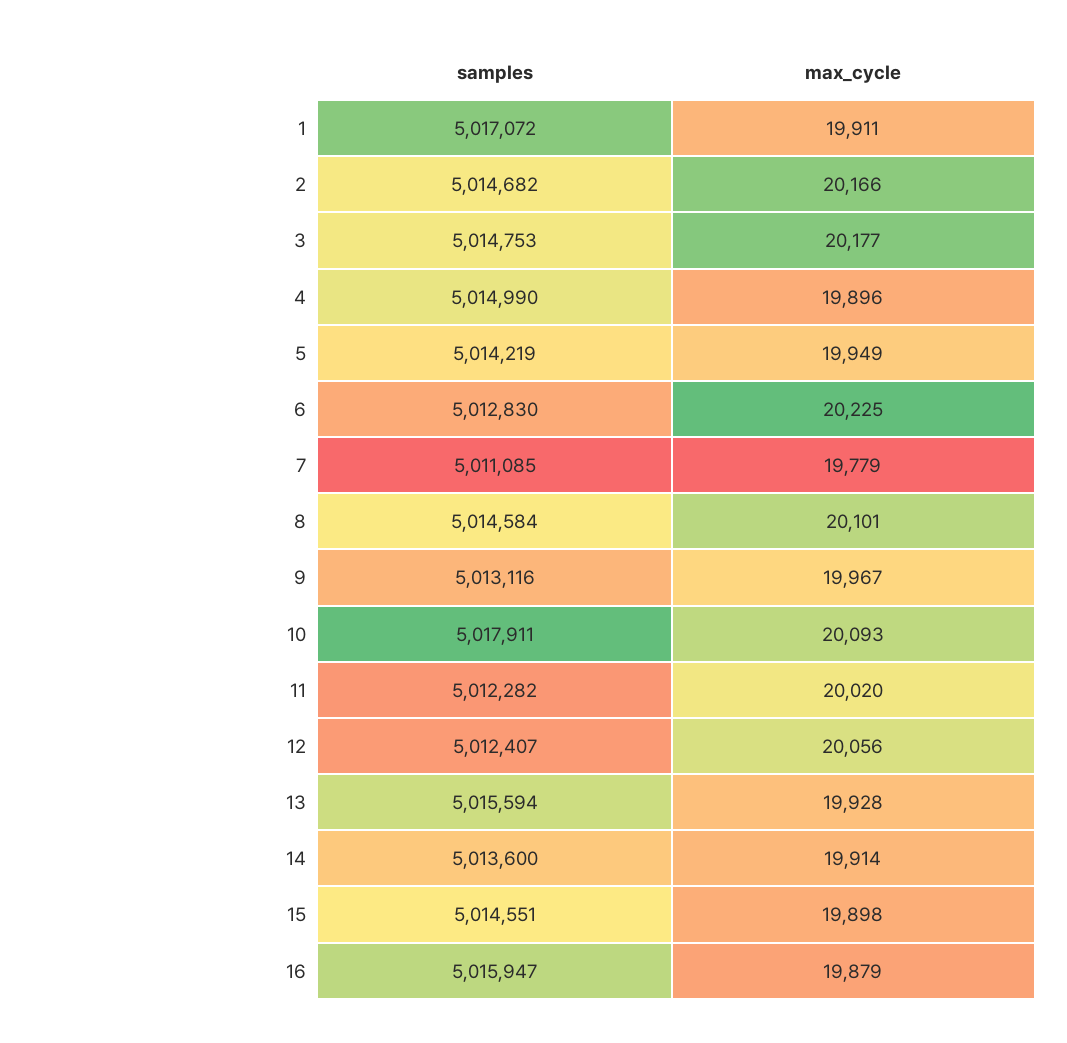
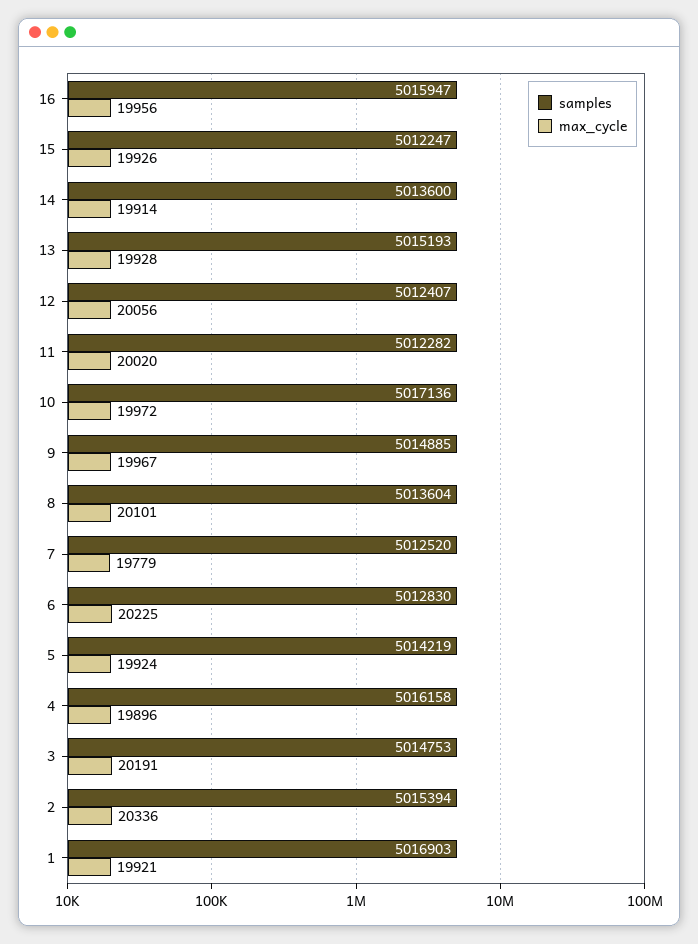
  {
    "samples": {
-     "1": 5017072,
+     "1": 5016903,
-     "2": 5014682,
+     "2": 5015394,
      "3": 5014753,
-     "4": 5014990,
+     "4": 5016158,
      "5": 5014219,
      "6": 5012830,
-     "7": 5011085,
+     "7": 5012520,
-     "8": 5014584,
+     "8": 5013604,
-     "9": 5013116,
+     "9": 5014885,
-     "10": 5017911,
+     "10": 5017136,
      "11": 5012282,
      "12": 5012407,
-     "13": 5015594,
+     "13": 5015193,
      "14": 5013600,
-     "15": 5014551,
+     "15": 5012247,
      "16": 5015947
    },
    "max_cycle": {
-     "1": 19911,
+     "1": 19921,
-     "2": 20166,
+     "2": 20336,
-     "3": 20177,
+     "3": 20191,
      "4": 19896,
-     "5": 19949,
+     "5": 19924,
      "6": 20225,
      "7": 19779,
      "8": 20101,
      "9": 19967,
-     "10": 20093,
+     "10": 19972,
      "11": 20020,
      "12": 20056,
      "13": 19928,
      "14": 19914,
-     "15": 19898,
+     "15": 19926,
-     "16": 19879
+     "16": 19956
    }
  }

